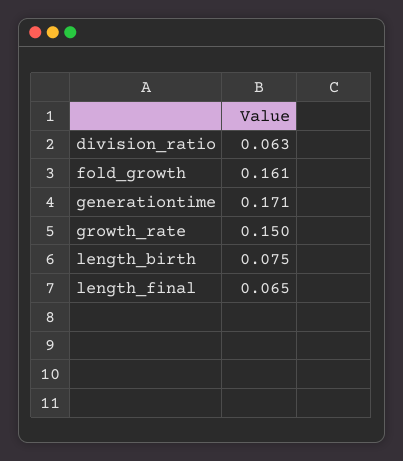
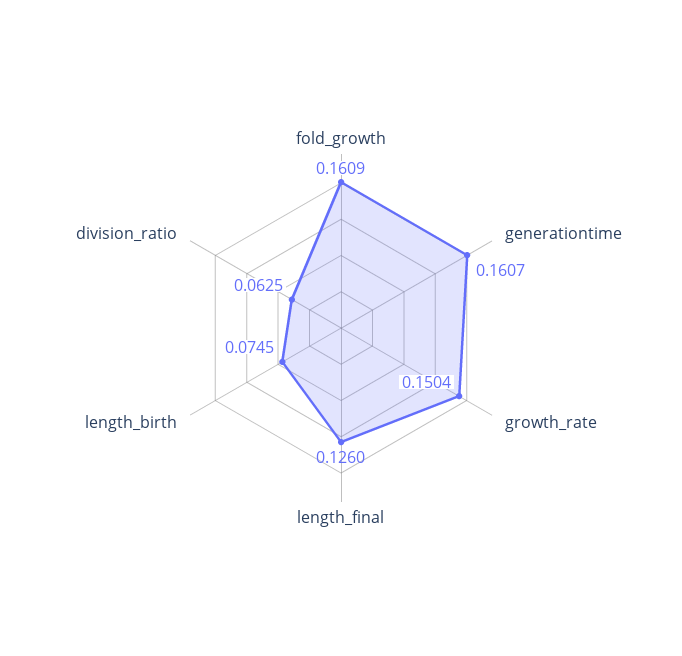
  {
    "division_ratio": 0.0625,
    "fold_growth": 0.1609,
-   "generationtime": 0.171,
+   "generationtime": 0.1607,
    "growth_rate": 0.1504,
    "length_birth": 0.0745,
-   "length_final": 0.065
+   "length_final": 0.126
  }

